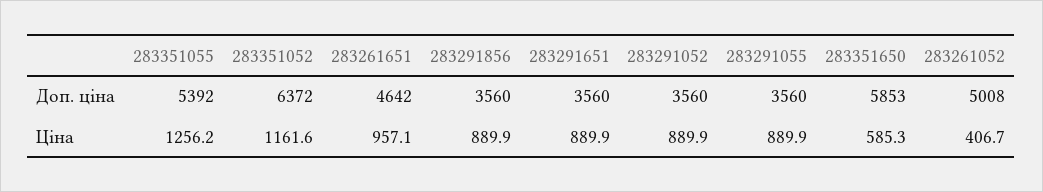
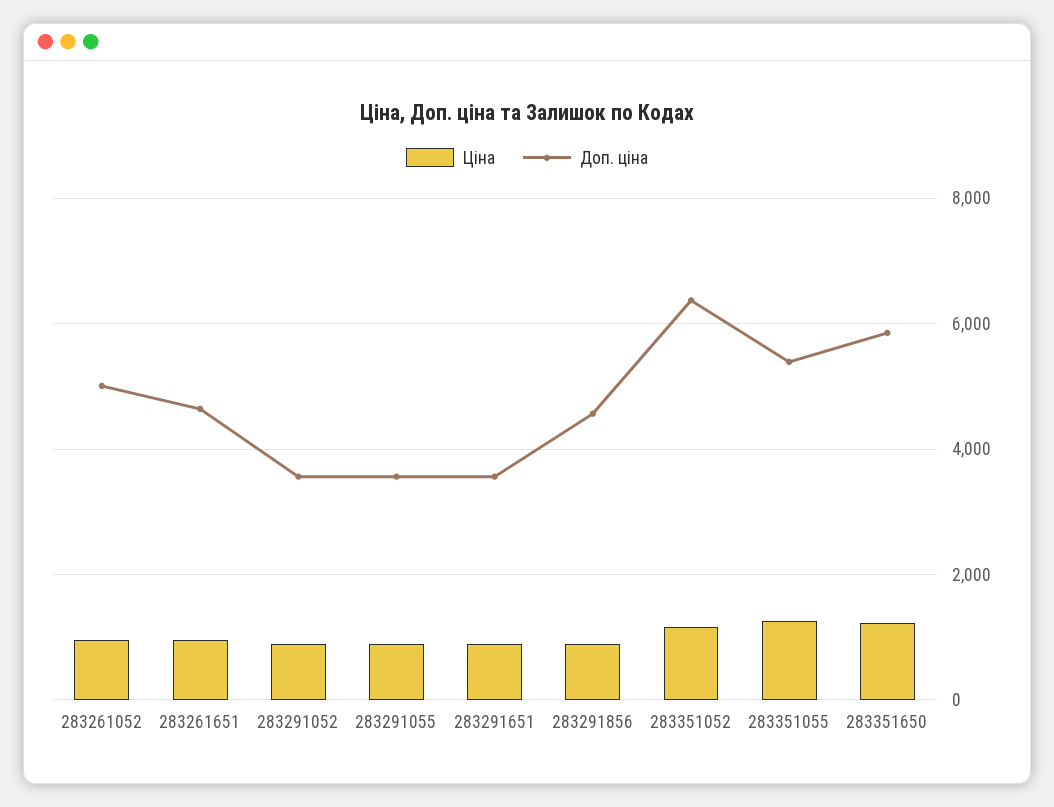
  {
    "Доп. ціна": {
      "283351055": 5392,
      "283351052": 6372,
      "283261651": 4642,
-     "283291856": 3560,
+     "283291856": 4600,
      "283291651": 3560,
      "283291052": 3560,
      "283291055": 3560,
      "283351650": 5853,
      "283261052": 5008
    },
    "Ціна": {
      "283351055": 1256.2,
      "283351052": 1161.6,
      "283261651": 957.1,
      "283291856": 889.9,
      "283291651": 889.9,
      "283291052": 889.9,
      "283291055": 889.9,
-     "283351650": 585.3,
+     "283351650": 1200,
-     "283261052": 406.7
+     "283261052": 1000
    }
  }

